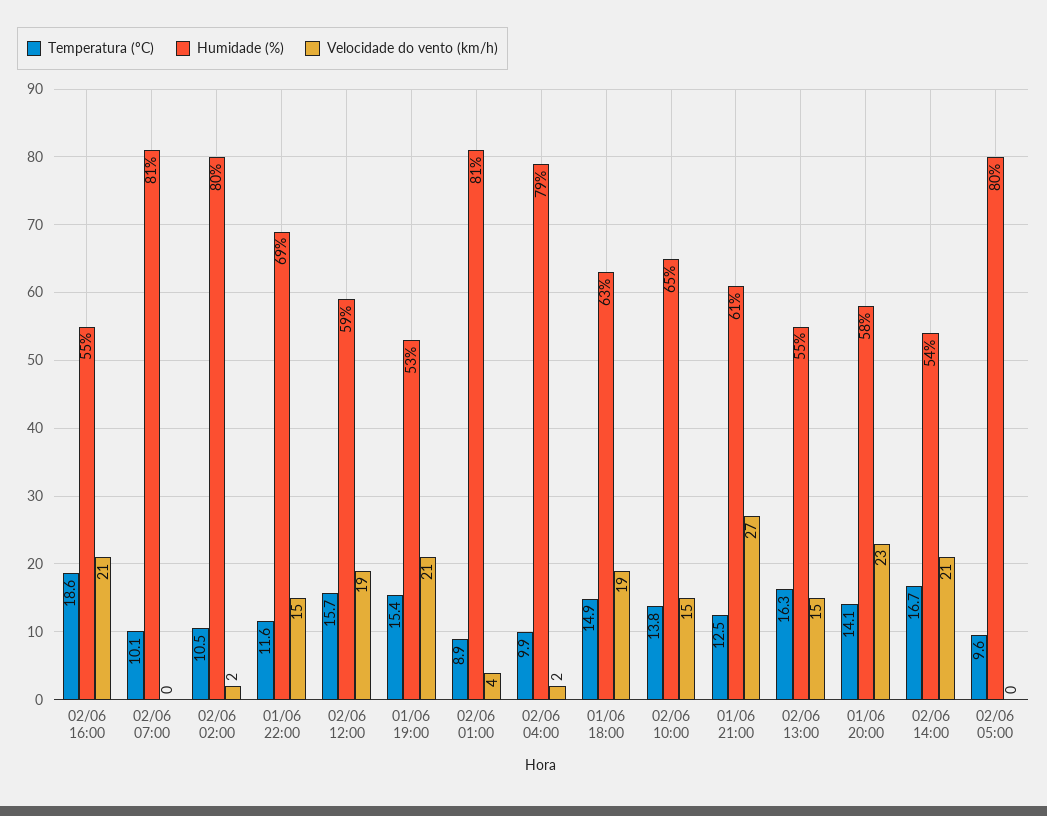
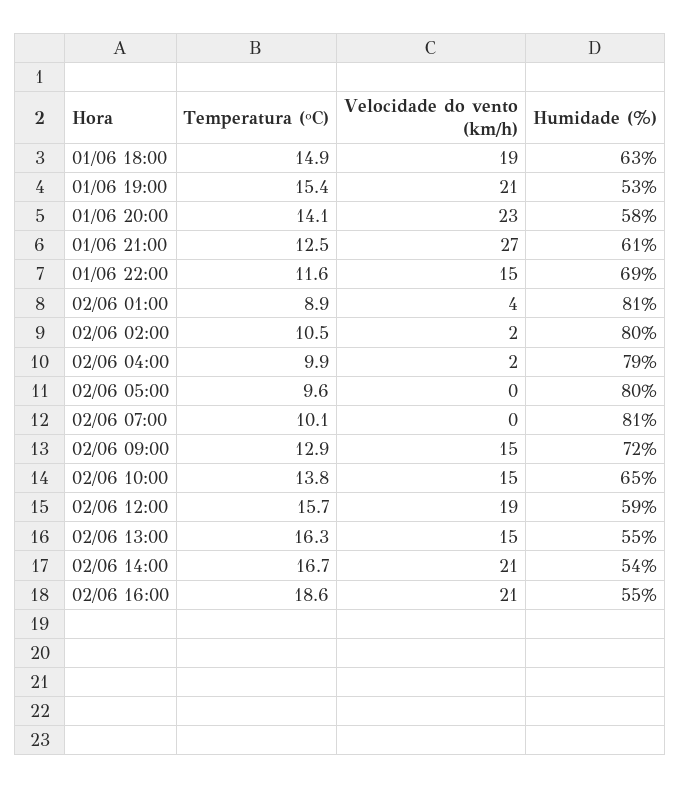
  {
    "Temperatura (ºC)": {
      "02/06 16:00": 18.6,
      "02/06 07:00": 10.1,
      "02/06 02:00": 10.5,
      "01/06 22:00": 11.6,
      "02/06 12:00": 15.7,
      "01/06 19:00": 15.4,
      "02/06 01:00": 8.9,
      "02/06 04:00": 9.9,
      "01/06 18:00": 14.9,
      "02/06 10:00": 13.8,
      "01/06 21:00": 12.5,
      "02/06 13:00": 16.3,
      "01/06 20:00": 14.1,
      "02/06 14:00": 16.7,
-     "02/06 05:00": 9.6
+     "02/06 05:00": 9.6,
+     "02/06 09:00": 12.9
    },
    "Humidade (%)": {
      "02/06 16:00": 55,
      "02/06 07:00": 81,
      "02/06 02:00": 80,
      "01/06 22:00": 69,
      "02/06 12:00": 59,
      "01/06 19:00": 53,
      "02/06 01:00": 81,
      "02/06 04:00": 79,
      "01/06 18:00": 63,
      "02/06 10:00": 65,
      "01/06 21:00": 61,
      "02/06 13:00": 55,
      "01/06 20:00": 58,
      "02/06 14:00": 54,
-     "02/06 05:00": 80
+     "02/06 05:00": 80,
+     "02/06 09:00": 72
    },
    "Velocidade do vento (km/h)": {
      "02/06 16:00": 21,
      "02/06 07:00": 0,
      "02/06 02:00": 2,
      "01/06 22:00": 15,
      "02/06 12:00": 19,
      "01/06 19:00": 21,
      "02/06 01:00": 4,
      "02/06 04:00": 2,
      "01/06 18:00": 19,
      "02/06 10:00": 15,
      "01/06 21:00": 27,
      "02/06 13:00": 15,
      "01/06 20:00": 23,
      "02/06 14:00": 21,
-     "02/06 05:00": 0
+     "02/06 05:00": 0,
+     "02/06 09:00": 15
    }
  }

